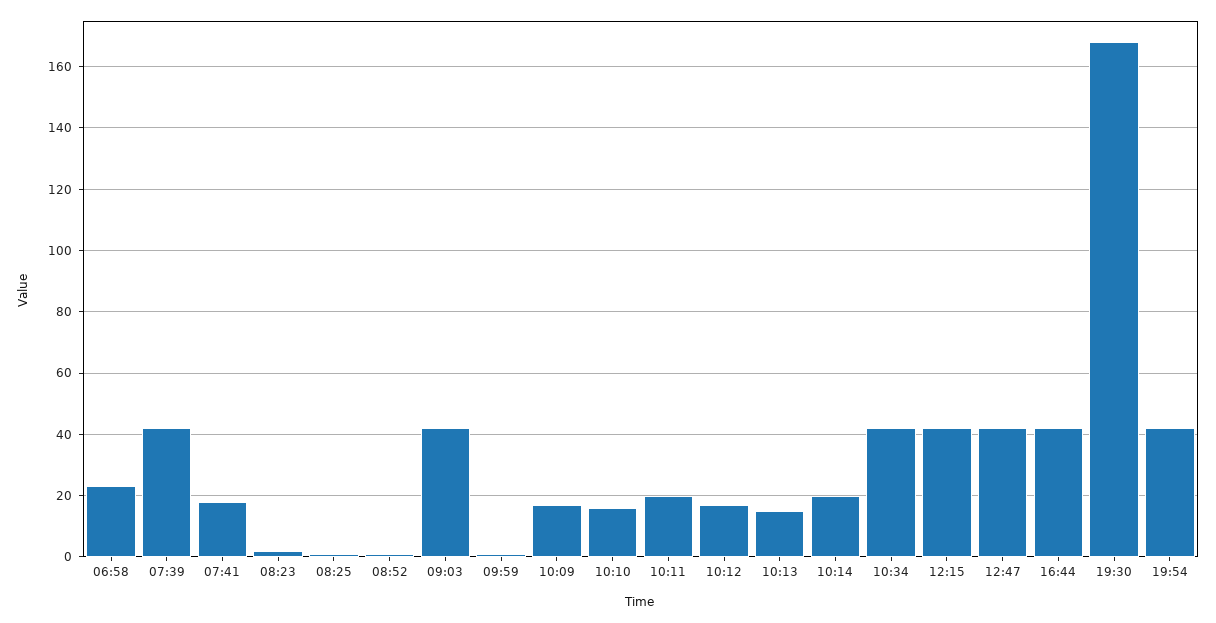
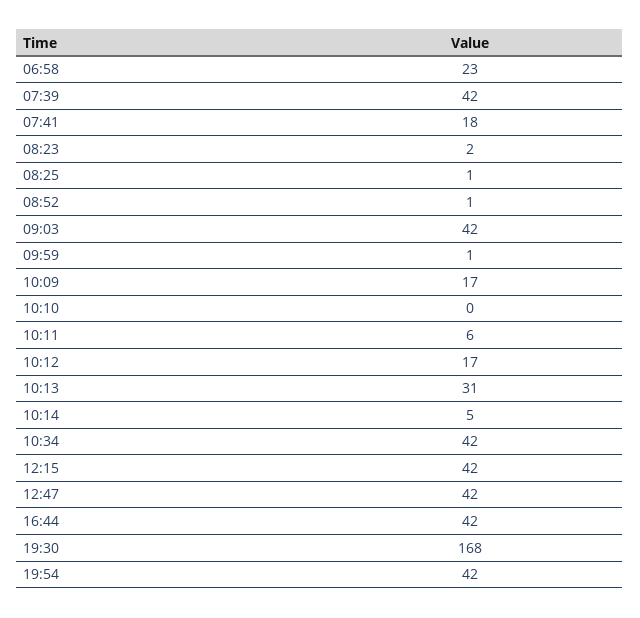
  {
    "06:58": 23,
    "07:39": 42,
    "07:41": 18,
    "08:23": 2,
    "08:25": 1,
    "08:52": 1,
    "09:03": 42,
    "09:59": 1,
    "10:09": 17,
-   "10:10": 15,
+   "10:10": 0,
-   "10:11": 20,
+   "10:11": 6,
    "10:12": 17,
-   "10:13": 15,
+   "10:13": 31,
-   "10:14": 20,
+   "10:14": 5,
    "10:34": 42,
    "12:15": 42,
    "12:47": 42,
    "16:44": 42,
    "19:30": 168,
    "19:54": 42
  }

